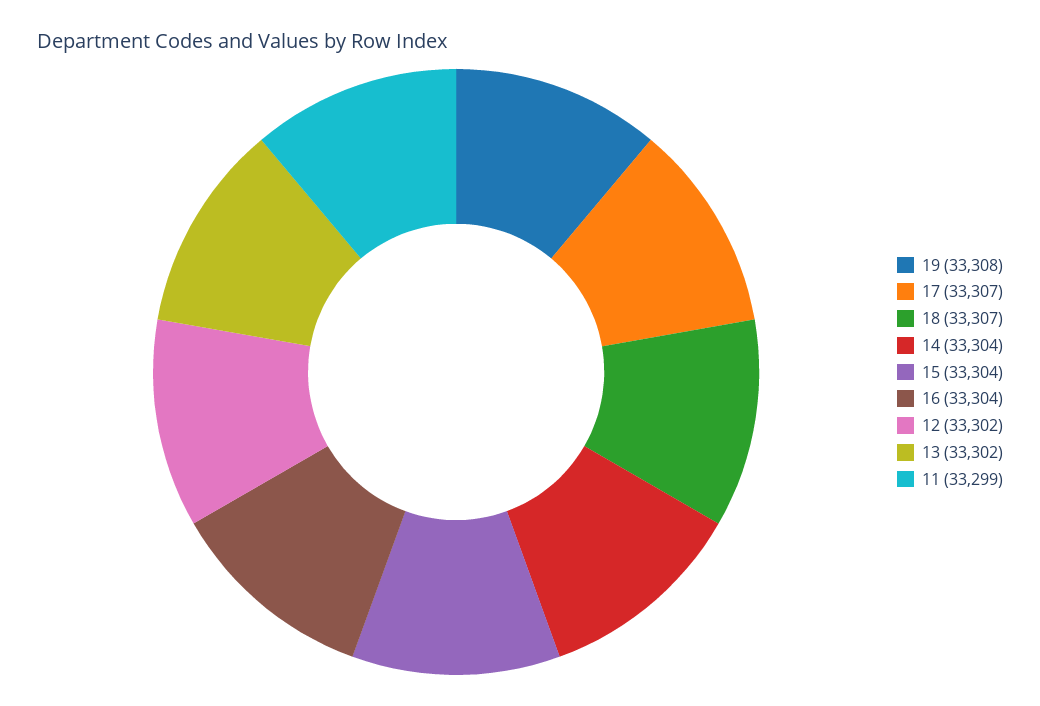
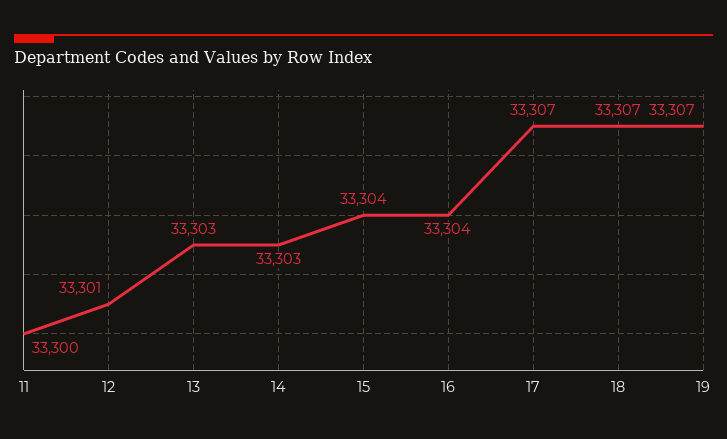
  {
-   "19": 33308,
+   "19": 33307,
    "17": 33307,
    "18": 33307,
-   "14": 33304,
+   "14": 33303,
    "15": 33304,
    "16": 33304,
-   "12": 33302,
+   "12": 33301,
-   "13": 33302,
+   "13": 33303,
-   "11": 33299
+   "11": 33300
  }

